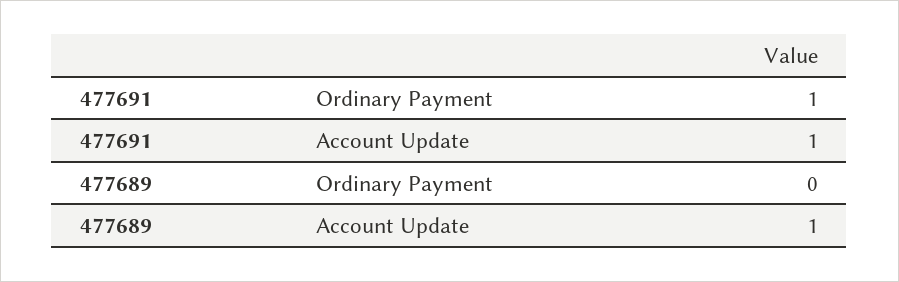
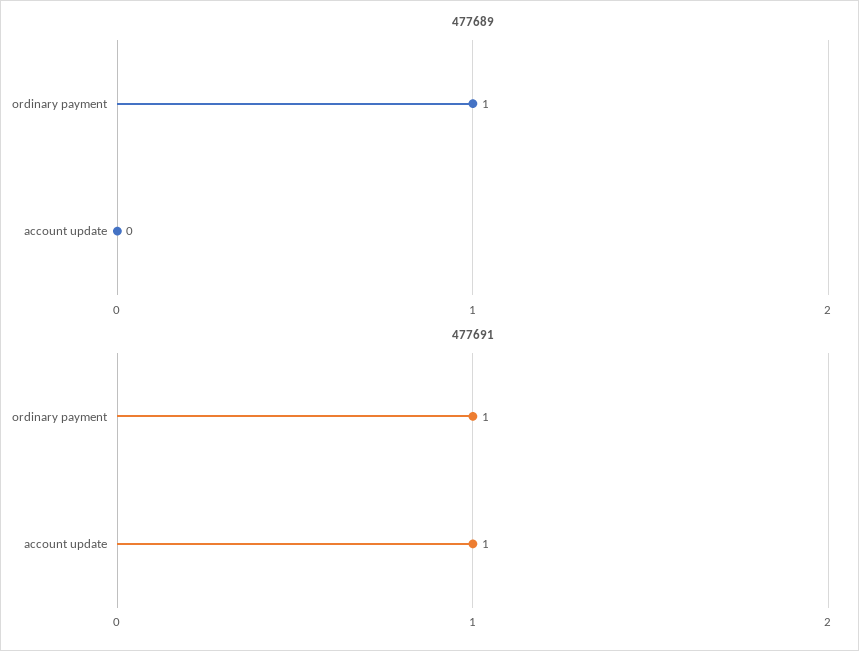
  {
    "477691": {
      "Ordinary Payment": 1,
      "Account Update": 1
    },
    "477689": {
-     "Ordinary Payment": 0,
+     "Ordinary Payment": 1,
-     "Account Update": 1
+     "Account Update": 0
    }
  }

